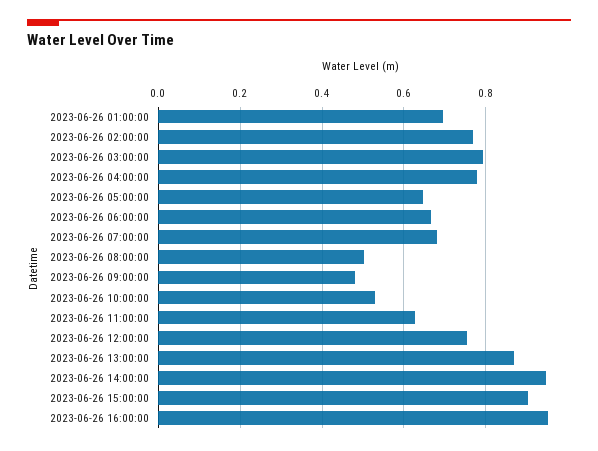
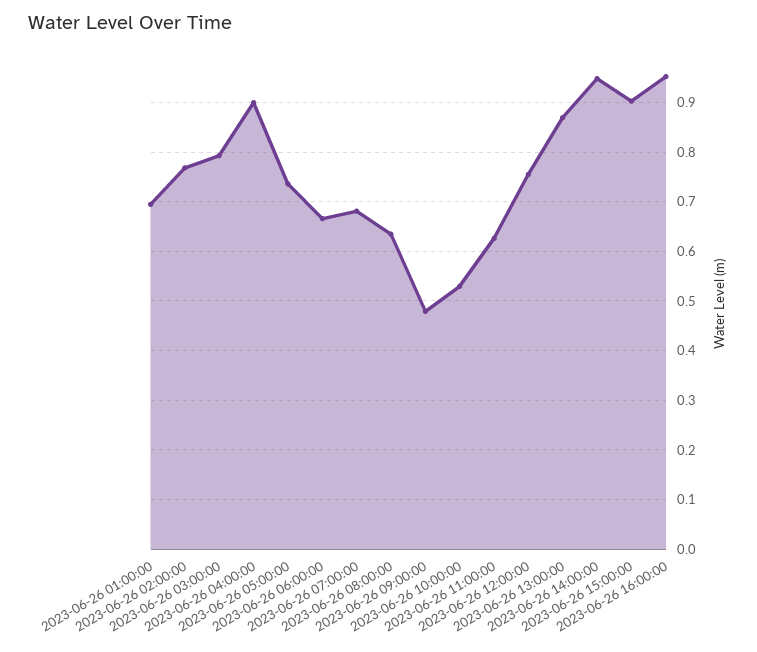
  {
    "2023-06-26 01:00:00": 0.7,
    "2023-06-26 02:00:00": 0.76,
    "2023-06-26 03:00:00": 0.8,
-   "2023-06-26 04:00:00": 0.78,
+   "2023-06-26 04:00:00": 0.9,
-   "2023-06-26 05:00:00": 0.64,
+   "2023-06-26 05:00:00": 0.74,
    "2023-06-26 06:00:00": 0.66,
    "2023-06-26 07:00:00": 0.68,
-   "2023-06-26 08:00:00": 0.5,
+   "2023-06-26 08:00:00": 0.64,
    "2023-06-26 09:00:00": 0.48,
    "2023-06-26 10:00:00": 0.52,
    "2023-06-26 11:00:00": 0.62,
    "2023-06-26 12:00:00": 0.76,
    "2023-06-26 13:00:00": 0.86,
    "2023-06-26 14:00:00": 0.94,
    "2023-06-26 15:00:00": 0.9,
    "2023-06-26 16:00:00": 0.96
  }

